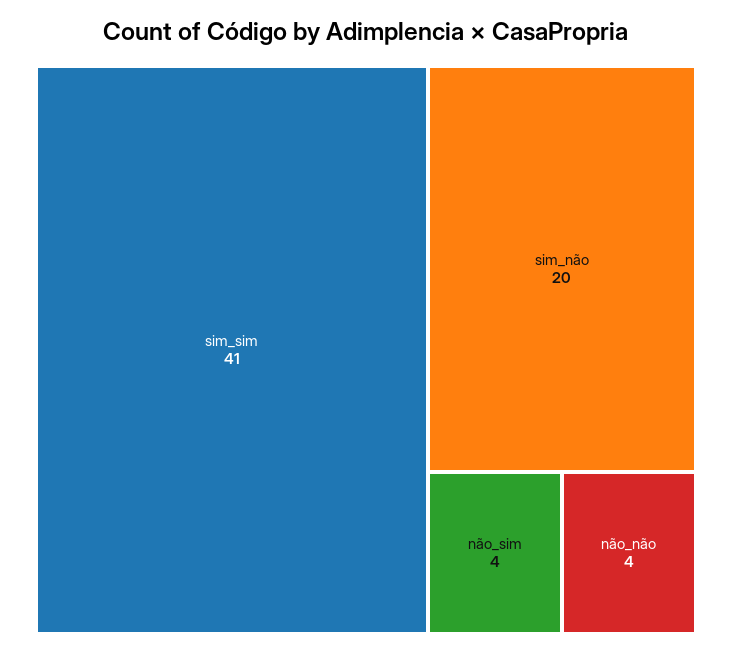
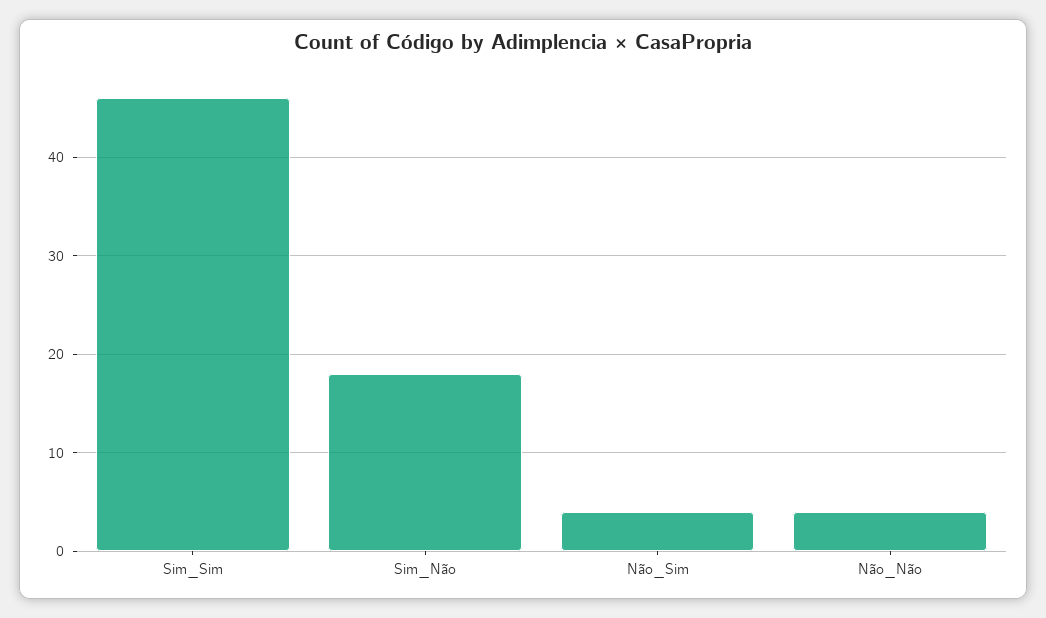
  {
-   "sim_sim": 41,
+   "sim_sim": 46,
-   "sim_não": 20,
+   "sim_não": 18,
    "não_sim": 4,
    "não_não": 4
  }

